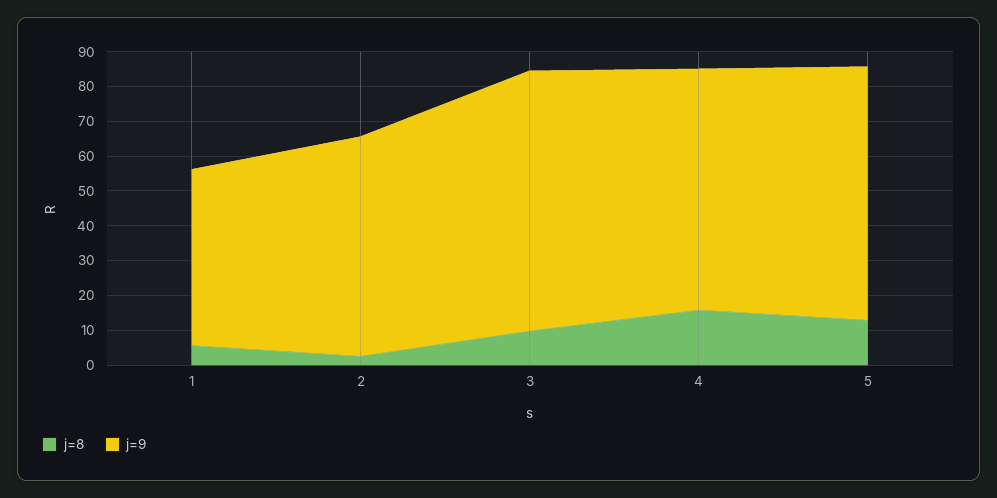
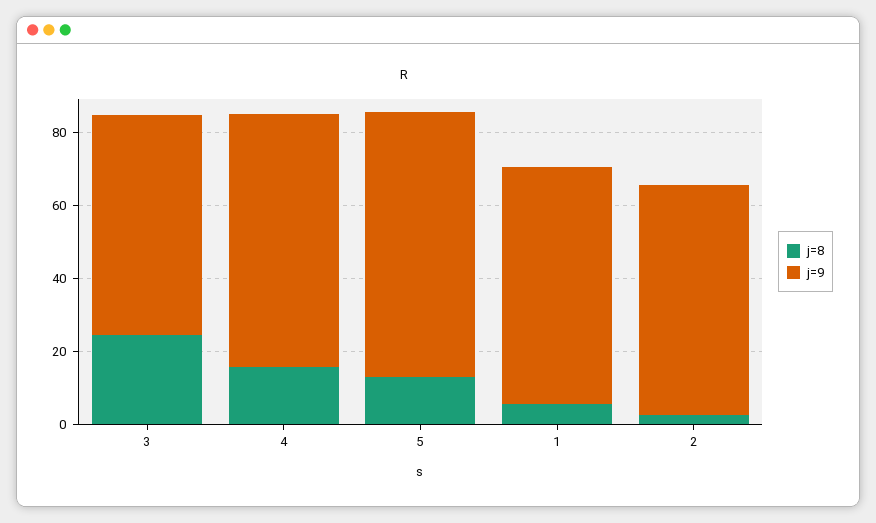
  {
    "j=8": {
      "1": 5,
      "2": 2.5,
-     "3": 10,
+     "3": 25,
      "4": 15,
      "5": 12.5
    },
    "j=9": {
-     "1": 50,
+     "1": 65,
      "2": 62.5,
-     "3": 75,
+     "3": 60,
      "4": 70,
      "5": 72.5
    }
  }

